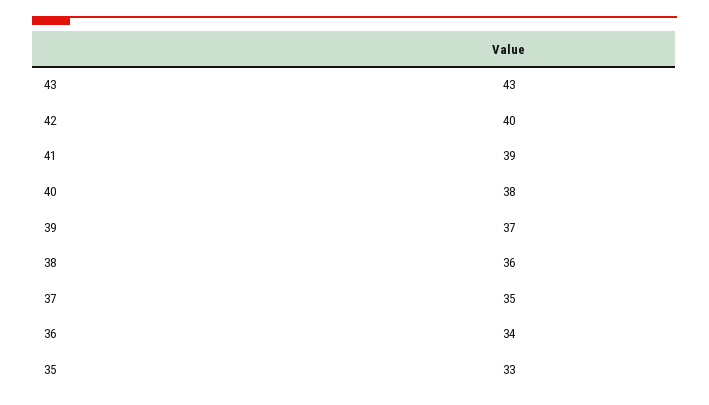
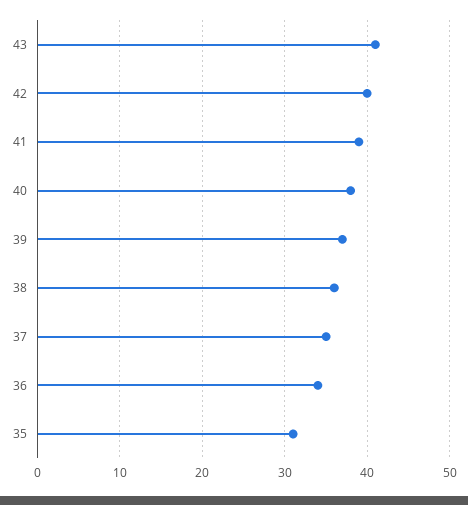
  {
-   "43": 43,
+   "43": 41,
    "42": 40,
    "41": 39,
    "40": 38,
    "39": 37,
    "38": 36,
    "37": 35,
    "36": 34,
-   "35": 33
+   "35": 31
  }

